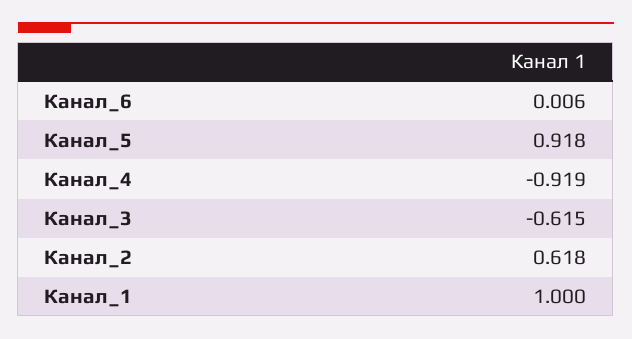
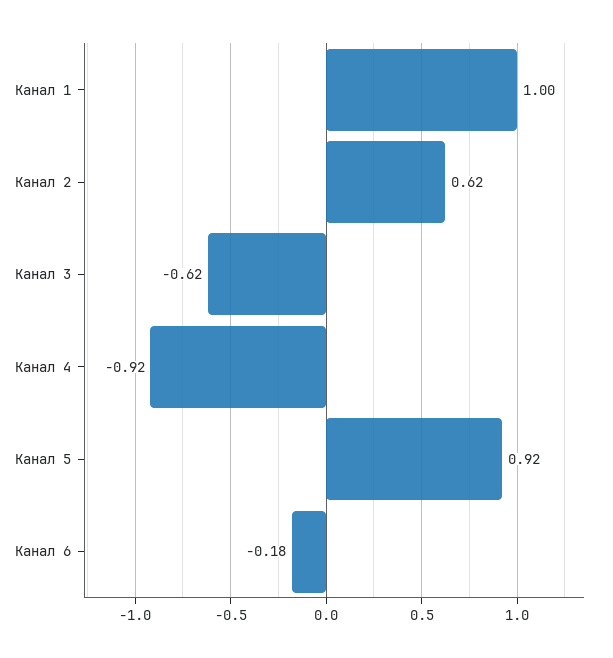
  {
-   "Канал_6": 0.006,
+   "Канал_6": -0.18,
    "Канал_5": 0.918,
    "Канал_4": -0.919,
    "Канал_3": -0.615,
    "Канал_2": 0.618,
    "Канал_1": 1
  }

